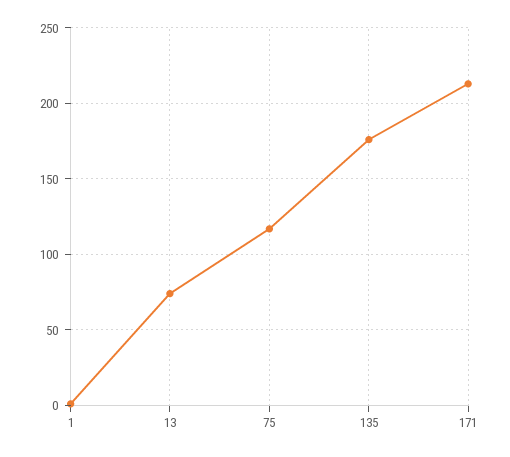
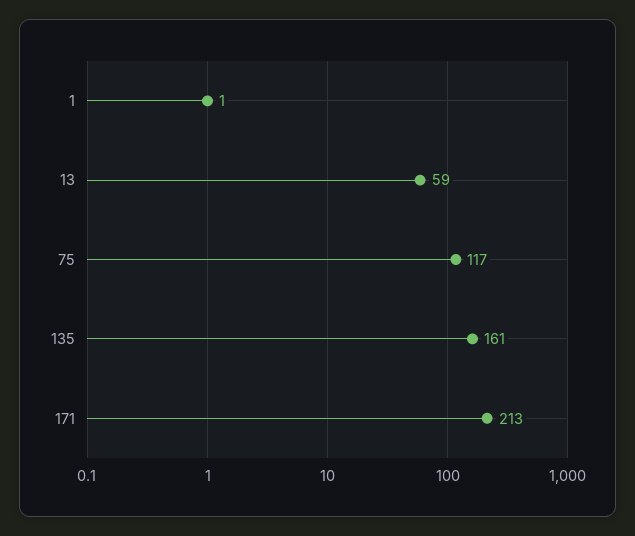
  {
    "1": 1,
-   "13": 75,
+   "13": 59,
    "75": 117,
-   "135": 175,
+   "135": 161,
    "171": 213
  }

